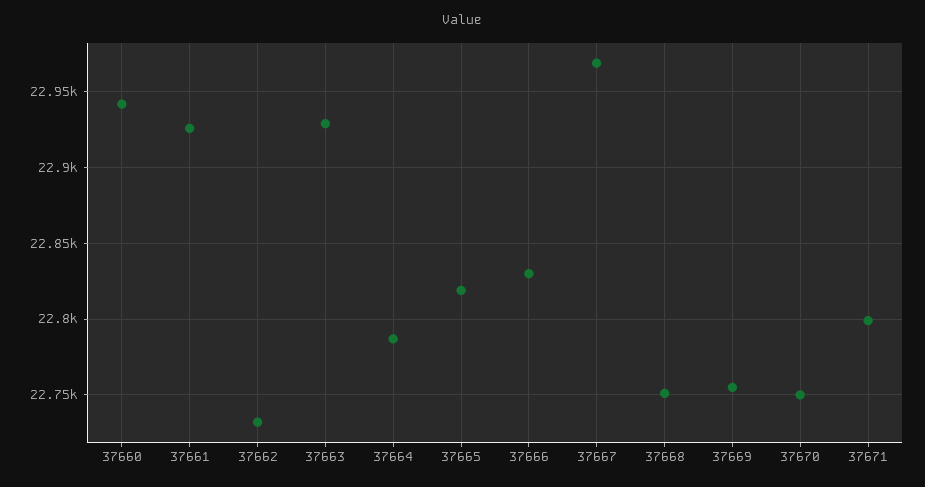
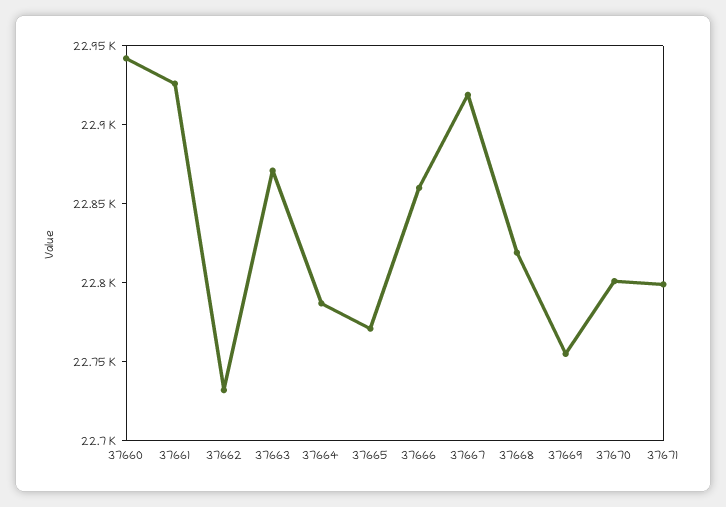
  {
    "37660": 22940,
    "37661": 22925,
    "37662": 22730,
-   "37663": 22930,
+   "37663": 22870,
    "37664": 22785,
-   "37665": 22820,
+   "37665": 22770,
-   "37666": 22830,
+   "37666": 22860,
-   "37667": 22970,
+   "37667": 22920,
-   "37668": 22750,
+   "37668": 22820,
    "37669": 22755,
-   "37670": 22750,
+   "37670": 22800,
    "37671": 22800
  }

